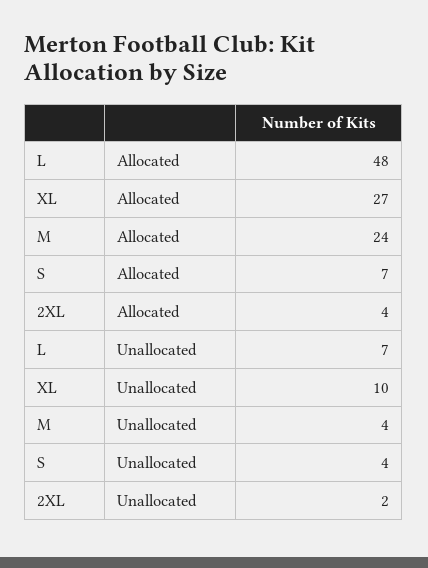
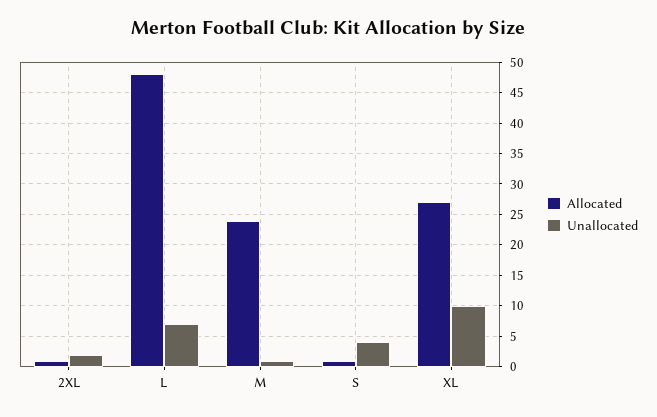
  {
    "Allocated": {
      "L": 48,
      "XL": 27,
      "M": 24,
-     "S": 7,
+     "S": 1,
-     "2XL": 4
+     "2XL": 1
    },
    "Unallocated": {
      "L": 7,
      "XL": 10,
-     "M": 4,
+     "M": 1,
      "S": 4,
      "2XL": 2
    }
  }

